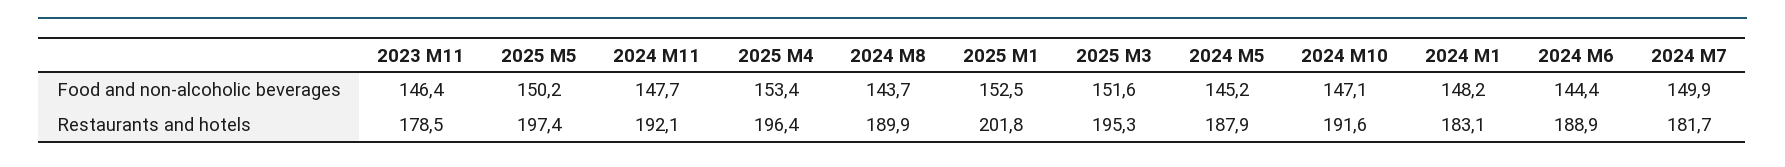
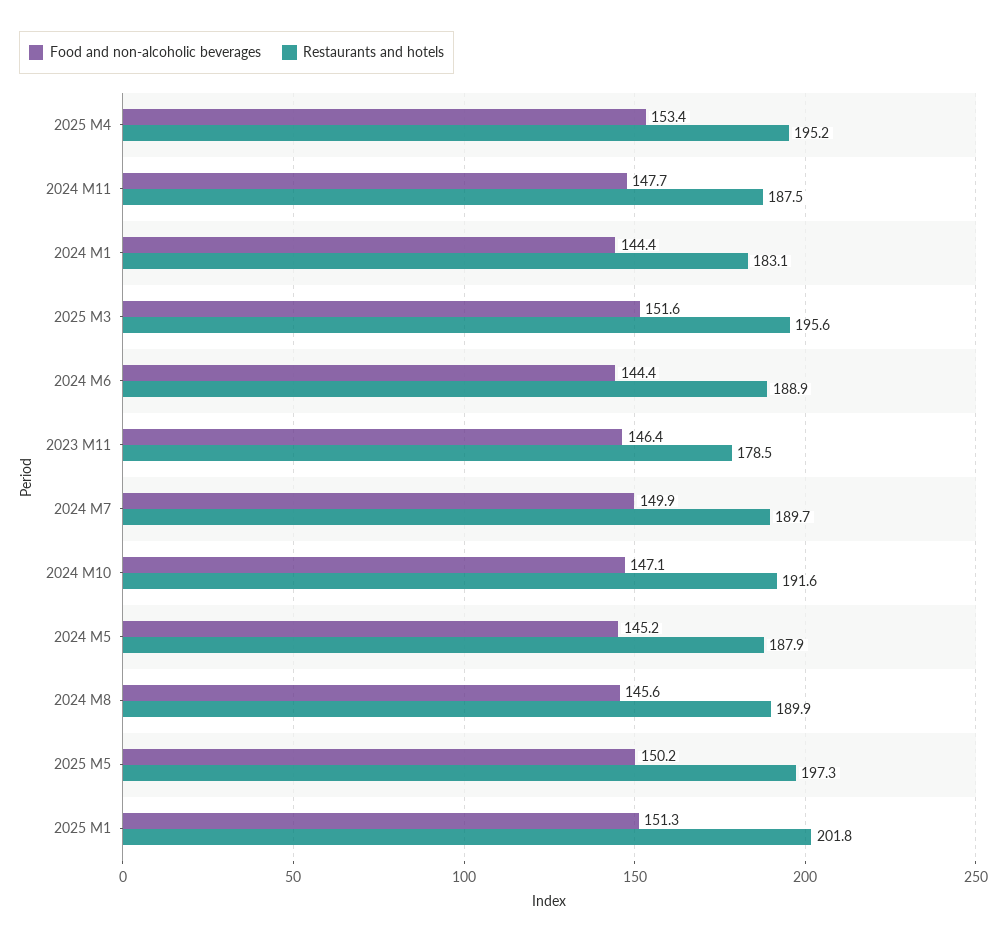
  {
    "Food and non-alcoholic beverages": {
      "2023 M11": 146.4,
      "2025 M5": 150.2,
      "2024 M11": 147.7,
      "2025 M4": 153.4,
-     "2024 M8": 143.7,
+     "2024 M8": 145.6,
-     "2025 M1": 152.5,
+     "2025 M1": 151.3,
      "2025 M3": 151.6,
      "2024 M5": 145.2,
      "2024 M10": 147.1,
-     "2024 M1": 148.2,
+     "2024 M1": 144.4,
      "2024 M6": 144.4,
      "2024 M7": 149.9
    },
    "Restaurants and hotels": {
      "2023 M11": 178.5,
-     "2025 M5": 197.4,
+     "2025 M5": 197.3,
-     "2024 M11": 192.1,
+     "2024 M11": 187.5,
-     "2025 M4": 196.4,
+     "2025 M4": 195.2,
      "2024 M8": 189.9,
      "2025 M1": 201.8,
-     "2025 M3": 195.3,
+     "2025 M3": 195.6,
      "2024 M5": 187.9,
      "2024 M10": 191.6,
      "2024 M1": 183.1,
      "2024 M6": 188.9,
-     "2024 M7": 181.7
+     "2024 M7": 189.7
    }
  }

